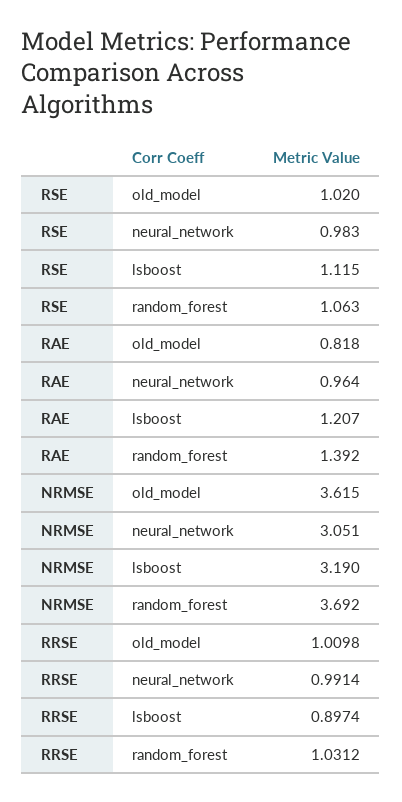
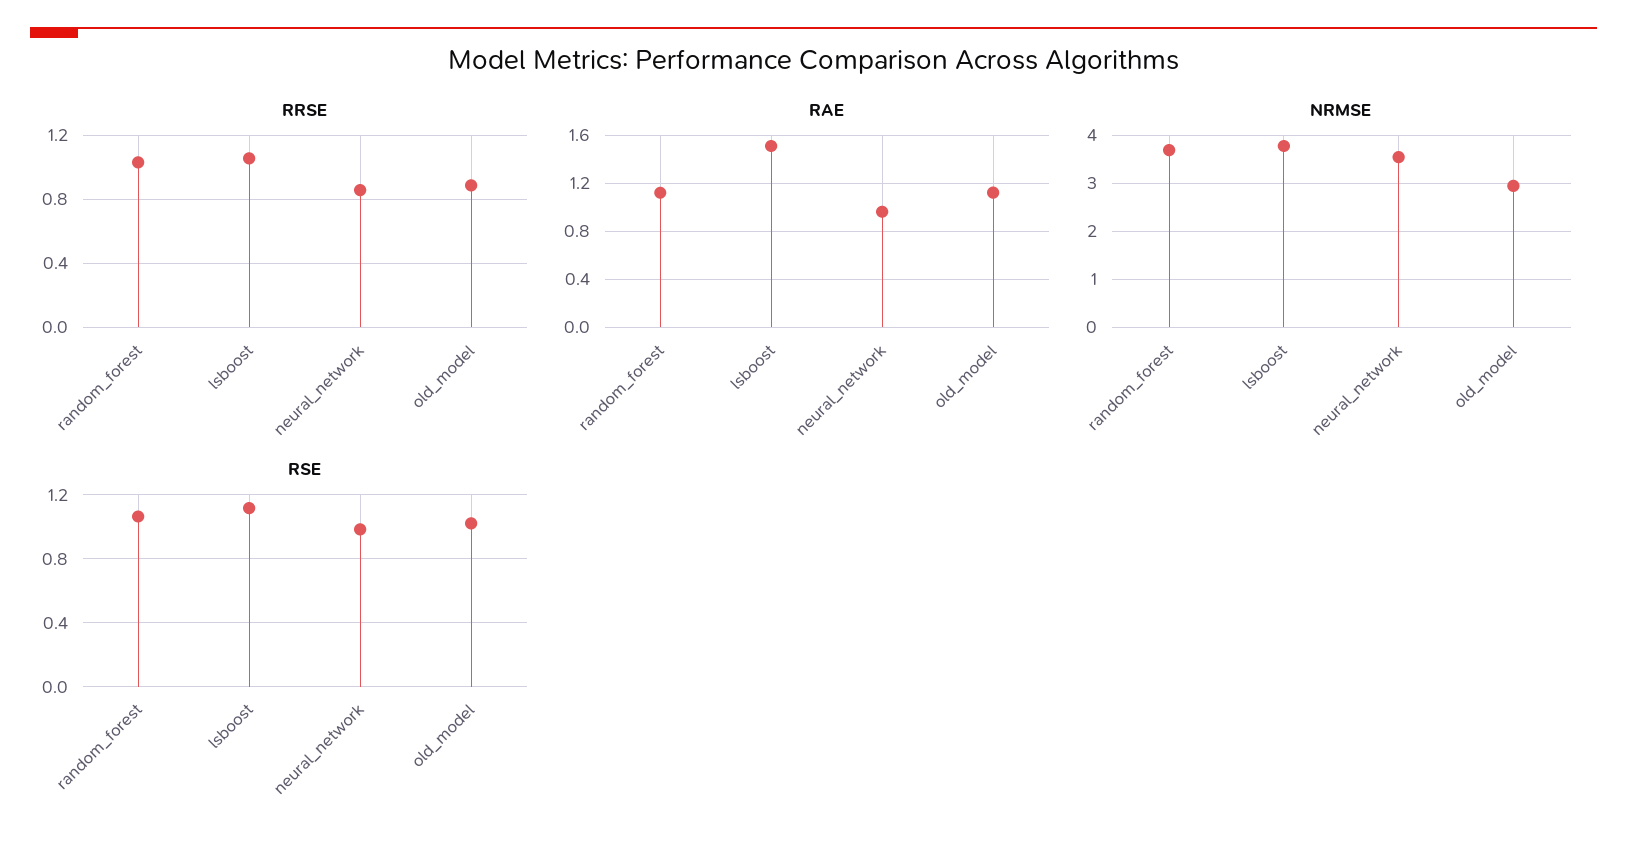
  {
    "RSE": {
      "old_model": 1.02,
      "neural_network": 0.983,
      "lsboost": 1.115,
      "random_forest": 1.063
    },
    "RAE": {
-     "old_model": 0.818,
+     "old_model": 1.1,
      "neural_network": 0.964,
-     "lsboost": 1.207,
+     "lsboost": 1.5,
-     "random_forest": 1.392
+     "random_forest": 1.1
    },
    "NRMSE": {
-     "old_model": 3.615,
+     "old_model": 3,
-     "neural_network": 3.051,
+     "neural_network": 3.6,
-     "lsboost": 3.19,
+     "lsboost": 3.8,
      "random_forest": 3.692
    },
    "RRSE": {
-     "old_model": 1.0098,
+     "old_model": 0.9,
-     "neural_network": 0.9914,
+     "neural_network": 0.85,
-     "lsboost": 0.8974,
+     "lsboost": 1.05,
      "random_forest": 1.0312
    }
  }

